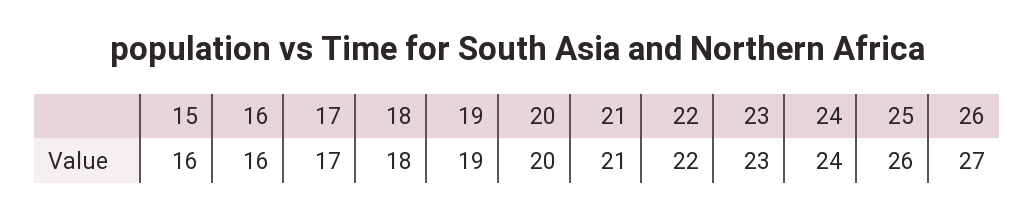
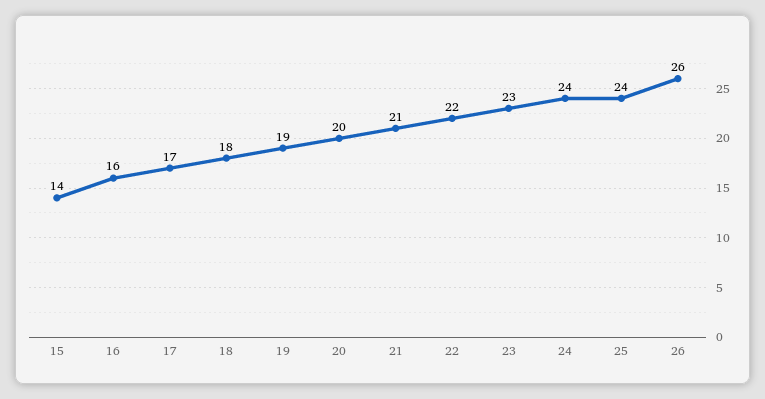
  {
-   "15": 16,
+   "15": 14,
    "16": 16,
    "17": 17,
    "18": 18,
    "19": 19,
    "20": 20,
    "21": 21,
    "22": 22,
    "23": 23,
    "24": 24,
-   "25": 26,
+   "25": 24,
-   "26": 27
+   "26": 26
  }

